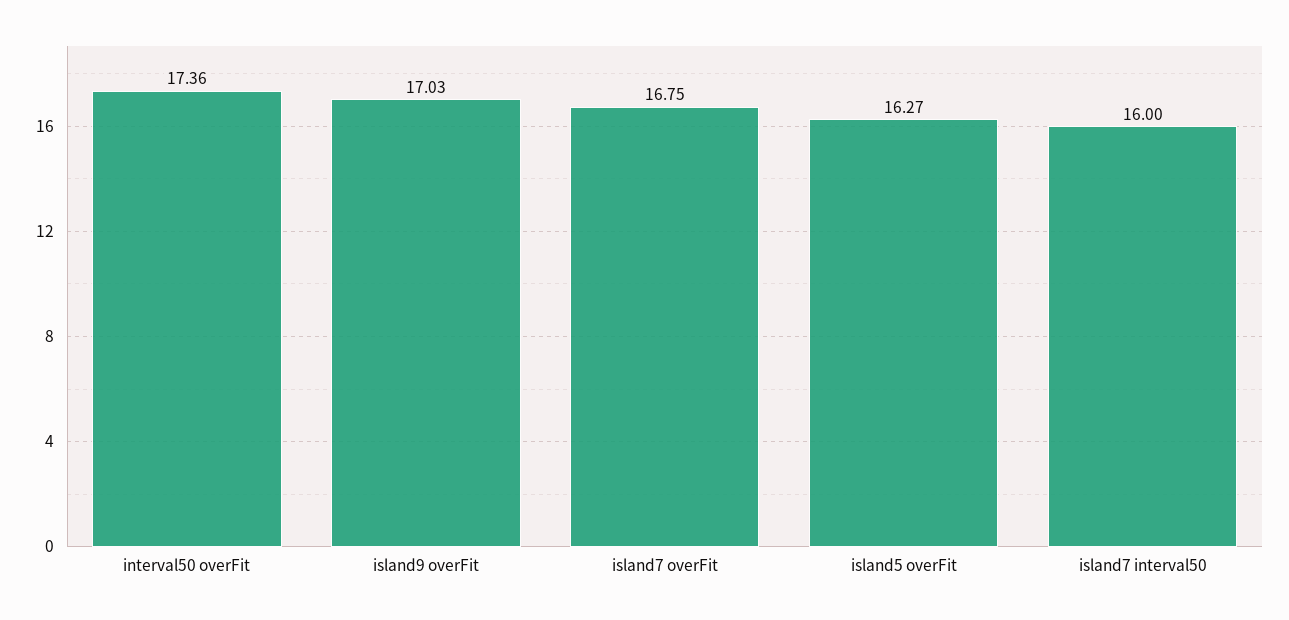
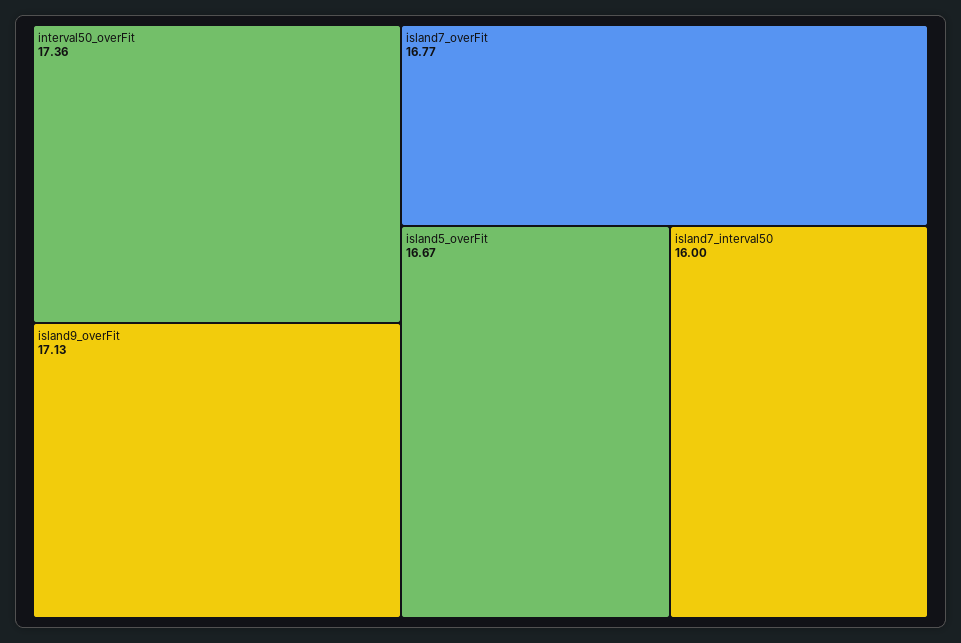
  {
    "interval50 overFit": 17.36,
-   "island9 overFit": 17.03,
+   "island9 overFit": 17.13,
-   "island7 overFit": 16.75,
+   "island7 overFit": 16.77,
-   "island5 overFit": 16.27,
+   "island5 overFit": 16.67,
    "island7 interval50": 16
  }

